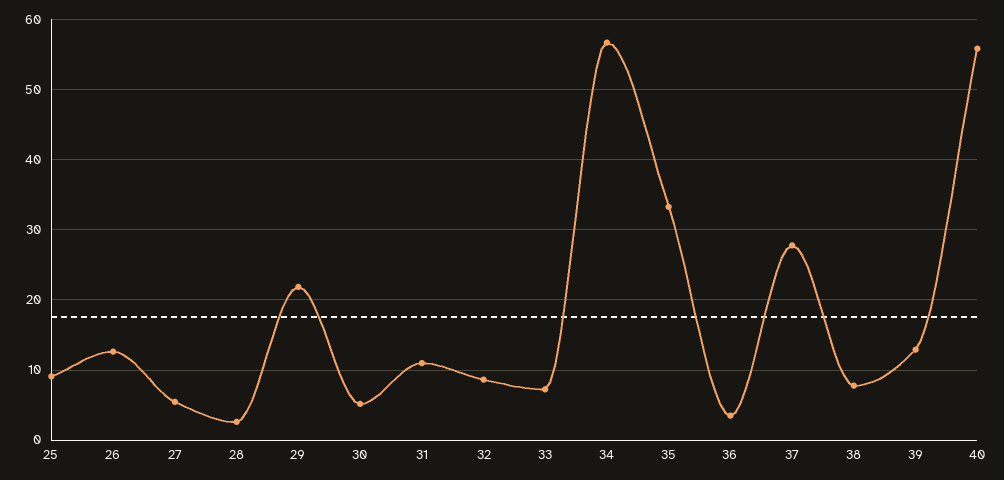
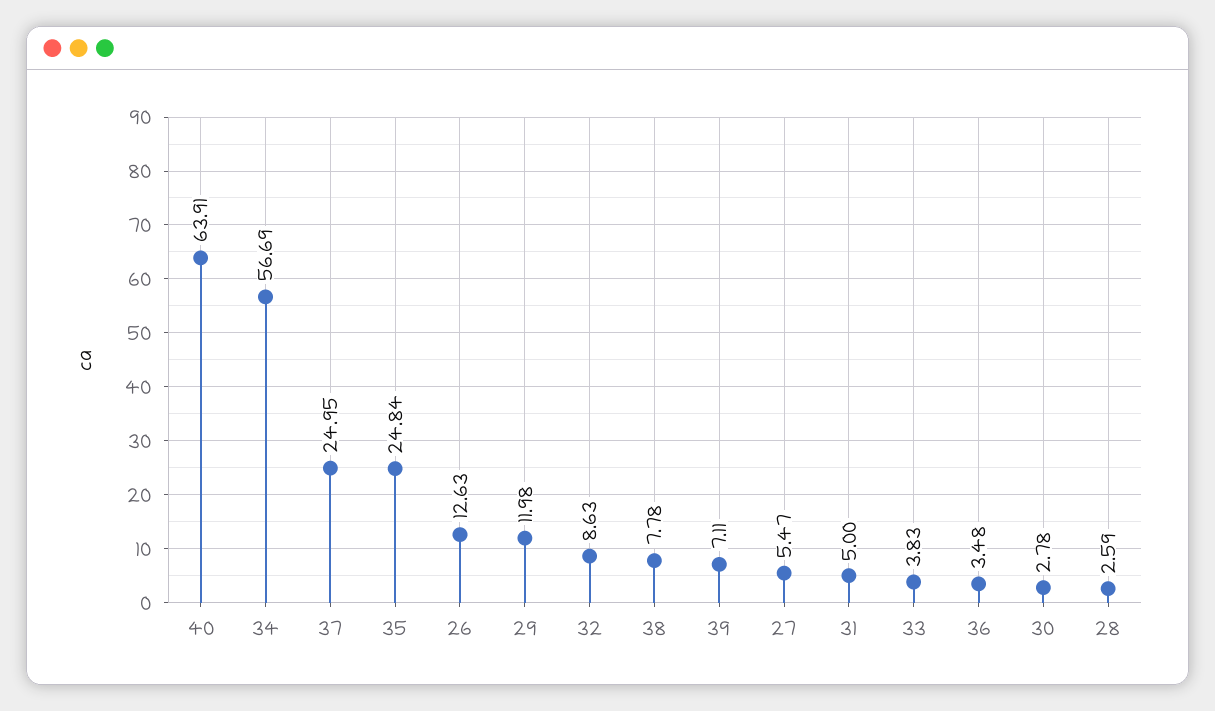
  {
-   "25": 9,
    "26": 12.63,
    "27": 5.47,
    "28": 2.59,
-   "29": 22,
+   "29": 11.98,
-   "30": 5,
+   "30": 2.78,
-   "31": 11,
+   "31": 5,
    "32": 8.63,
-   "33": 7,
+   "33": 3.83,
    "34": 56.69,
-   "35": 33,
+   "35": 24.84,
    "36": 3.48,
-   "37": 28,
+   "37": 24.95,
    "38": 7.78,
-   "39": 13,
+   "39": 7.11,
-   "40": 56
+   "40": 63.91
  }

